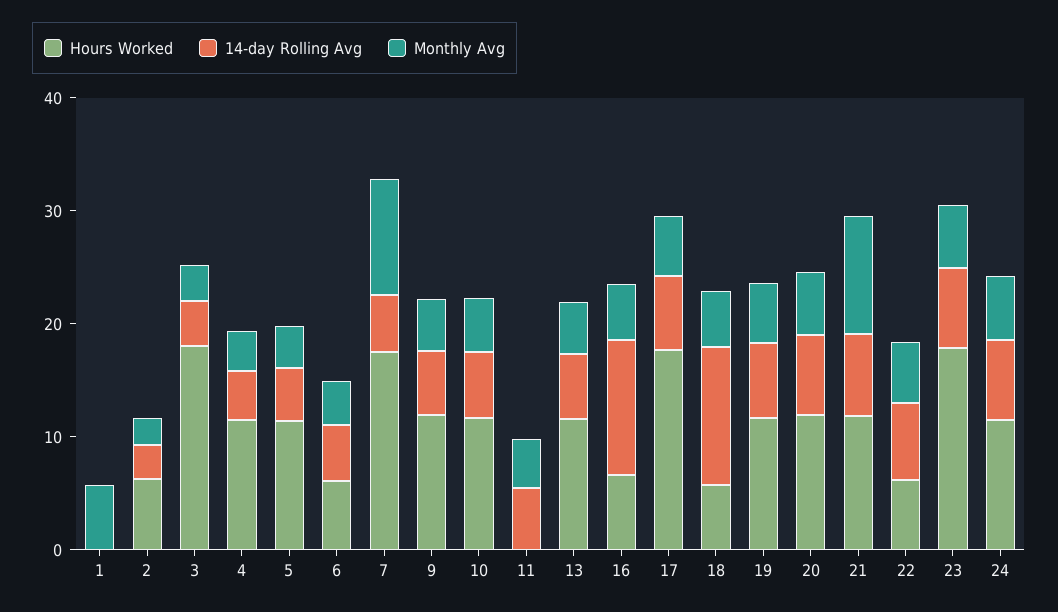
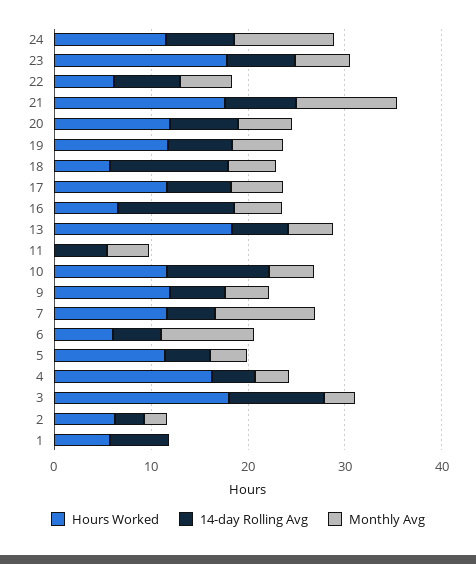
  {
    "Hours Worked": {
-     "1": 0,
+     "1": 6,
      "2": 6,
      "3": 18,
-     "4": 12,
+     "4": 16,
      "5": 12,
      "6": 6,
-     "7": 18,
+     "7": 12,
      "9": 12,
      "10": 12,
      "11": 0,
-     "13": 12,
+     "13": 18,
      "16": 6,
-     "17": 18,
+     "17": 12,
      "18": 6,
      "19": 12,
      "20": 12,
-     "21": 12,
+     "21": 18,
      "22": 6,
      "23": 18,
      "24": 12
    },
    "14-day Rolling Avg": {
-     "1": 0,
+     "1": 6,
      "2": 2,
-     "3": 4,
+     "3": 10,
      "4": 4,
      "5": 4,
      "6": 4,
      "7": 6,
      "9": 6,
-     "10": 6,
+     "10": 10,
      "11": 6,
      "13": 6,
      "16": 12,
      "17": 6,
      "18": 12,
      "19": 6,
      "20": 8,
      "21": 8,
      "22": 6,
      "23": 8,
      "24": 8
    },
    "Monthly Avg": {
-     "1": 6,
+     "1": 0,
      "2": 2,
      "3": 4,
      "4": 4,
      "5": 4,
-     "6": 4,
+     "6": 10,
      "7": 10,
      "9": 4,
      "10": 4,
      "11": 4,
      "13": 4,
      "16": 6,
      "17": 6,
      "18": 4,
      "19": 6,
      "20": 6,
      "21": 10,
      "22": 6,
      "23": 6,
-     "24": 6
+     "24": 10
    }
  }

